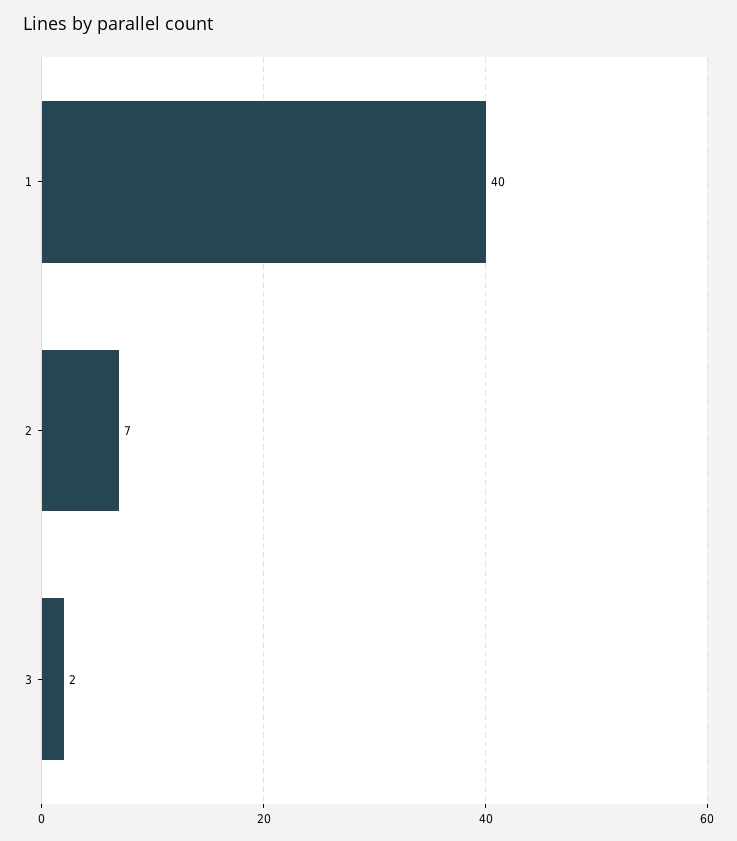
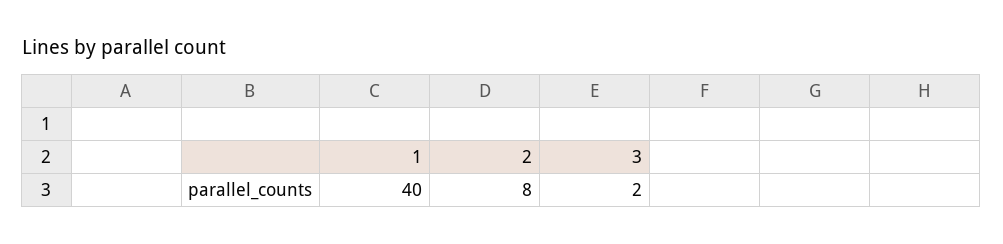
  {
    "1": 40,
-   "2": 7,
+   "2": 8,
    "3": 2
  }

